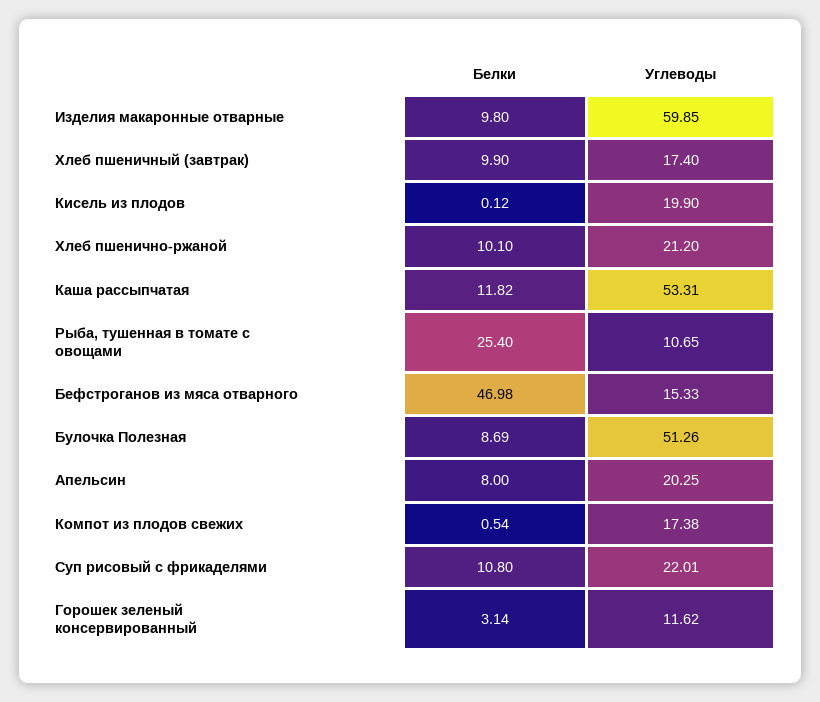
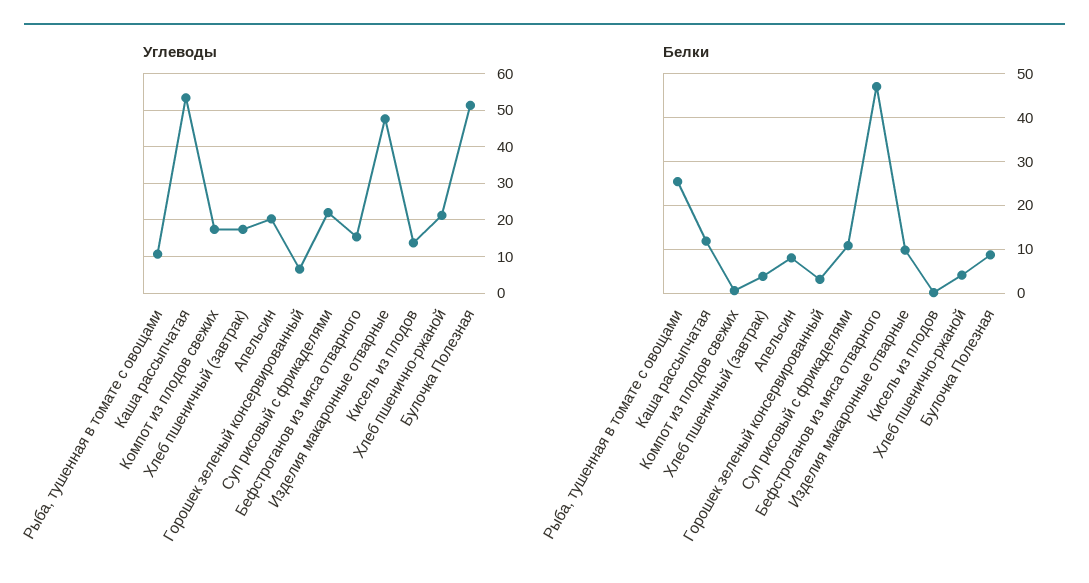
  {
    "Белки": {
      "Изделия макаронные отварные": 9.8,
-     "Хлеб пшеничный (завтрак)": 9.9,
+     "Хлеб пшеничный (завтрак)": 4,
      "Кисель из плодов": 0.12,
-     "Хлеб пшенично-ржаной": 10.1,
+     "Хлеб пшенично-ржаной": 4,
      "Каша рассыпчатая": 11.82,
      "Рыба, тушенная в томате с овощами": 25.4,
      "Бефстроганов из мяса отварного": 46.98,
      "Булочка Полезная": 8.69,
      "Апельсин": 8,
      "Компот из плодов свежих": 0.54,
      "Суп рисовый с фрикаделями": 10.8,
      "Горошек зеленый консервированный": 3.14
    },
    "Углеводы": {
-     "Изделия макаронные отварные": 59.85,
+     "Изделия макаронные отварные": 48,
      "Хлеб пшеничный (завтрак)": 17.4,
-     "Кисель из плодов": 19.9,
+     "Кисель из плодов": 14,
      "Хлеб пшенично-ржаной": 21.2,
      "Каша рассыпчатая": 53.31,
      "Рыба, тушенная в томате с овощами": 10.65,
      "Бефстроганов из мяса отварного": 15.33,
      "Булочка Полезная": 51.26,
      "Апельсин": 20.25,
      "Компот из плодов свежих": 17.38,
      "Суп рисовый с фрикаделями": 22.01,
-     "Горошек зеленый консервированный": 11.62
+     "Горошек зеленый консервированный": 6
    }
  }

